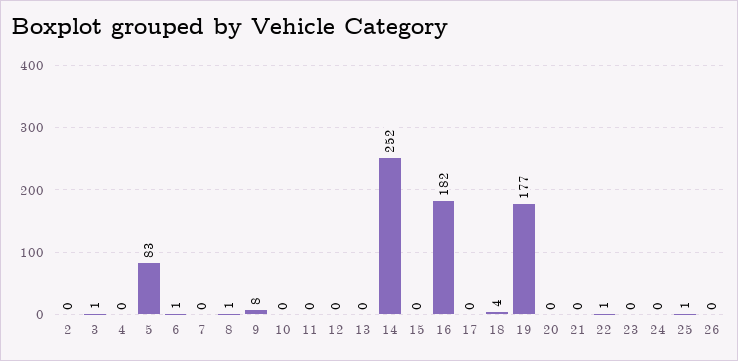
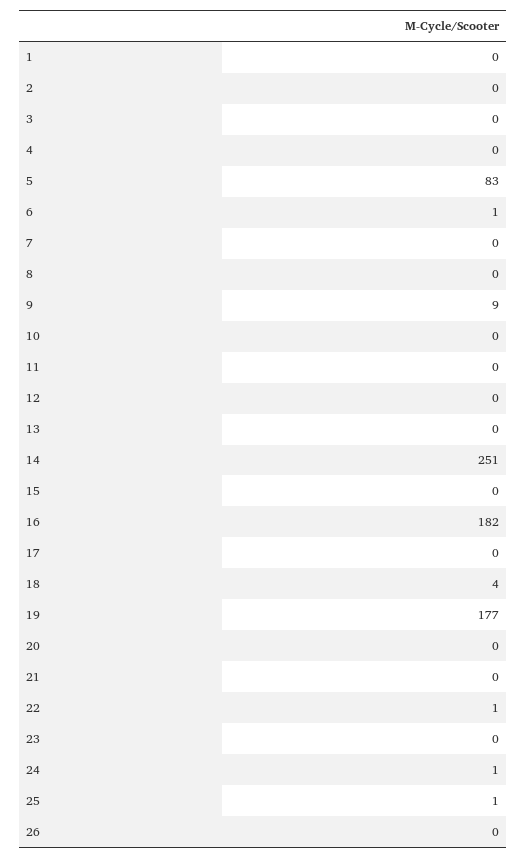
  {
    "2": 0,
-   "3": 1,
+   "3": 0,
    "4": 0,
    "5": 83,
    "6": 1,
    "7": 0,
-   "8": 1,
+   "8": 0,
-   "9": 8,
+   "9": 9,
    "10": 0,
    "11": 0,
    "12": 0,
    "13": 0,
-   "14": 252,
+   "14": 251,
    "15": 0,
    "16": 182,
    "17": 0,
    "18": 4,
    "19": 177,
    "20": 0,
    "21": 0,
    "22": 1,
    "23": 0,
-   "24": 0,
+   "24": 1,
    "25": 1,
-   "26": 0
+   "26": 0,
+   "1": 0
  }

